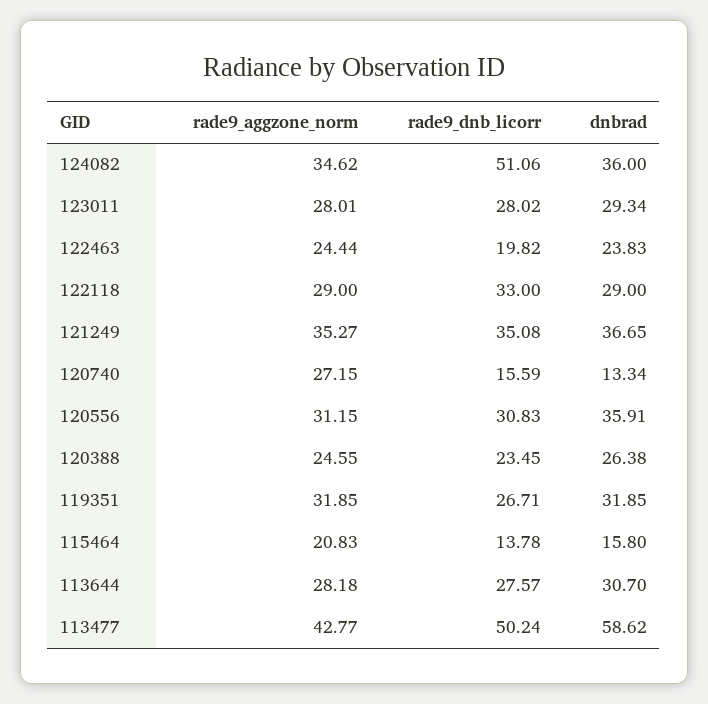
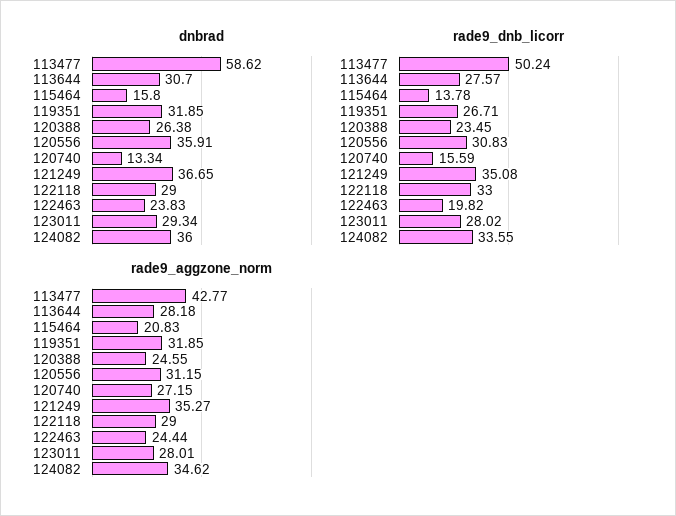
  {
    "rade9_aggzone_norm": {
      "124082": 34.62,
      "123011": 28.01,
      "122463": 24.44,
      "122118": 29,
      "121249": 35.27,
      "120740": 27.15,
      "120556": 31.15,
      "120388": 24.55,
      "119351": 31.85,
      "115464": 20.83,
      "113644": 28.18,
      "113477": 42.77
    },
    "rade9_dnb_licorr": {
-     "124082": 51.06,
+     "124082": 33.55,
      "123011": 28.02,
      "122463": 19.82,
      "122118": 33,
      "121249": 35.08,
      "120740": 15.59,
      "120556": 30.83,
      "120388": 23.45,
      "119351": 26.71,
      "115464": 13.78,
      "113644": 27.57,
      "113477": 50.24
    },
    "dnbrad": {
      "124082": 36,
      "123011": 29.34,
      "122463": 23.83,
      "122118": 29,
      "121249": 36.65,
      "120740": 13.34,
      "120556": 35.91,
      "120388": 26.38,
      "119351": 31.85,
      "115464": 15.8,
      "113644": 30.7,
      "113477": 58.62
    }
  }

